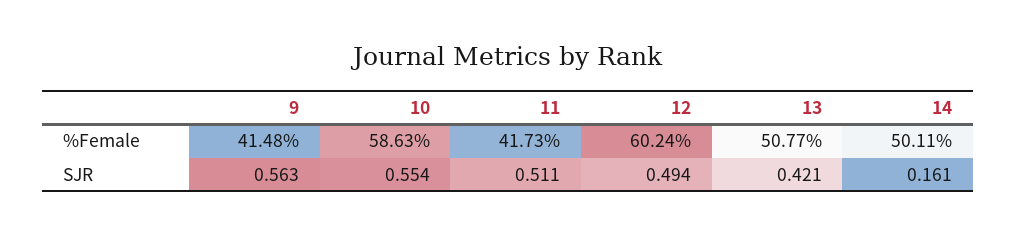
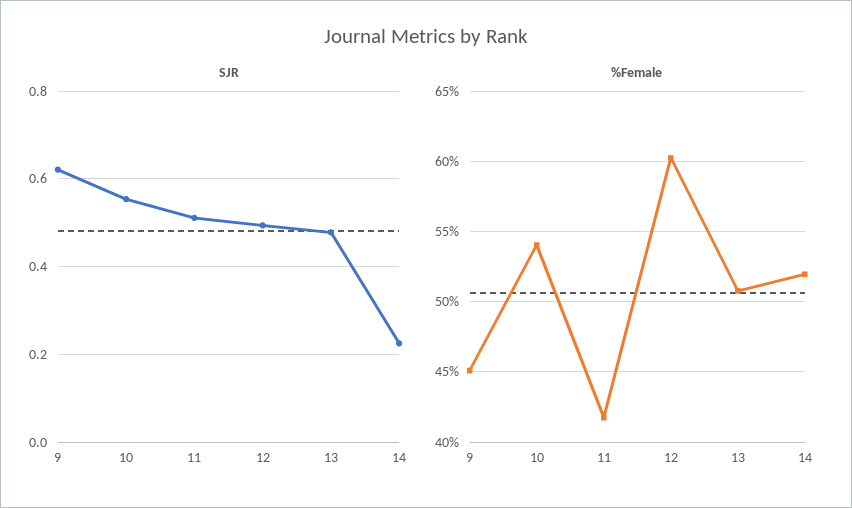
  {
    "%Female": {
-     "9": 41.48,
+     "9": 45,
-     "10": 58.63,
+     "10": 54,
      "11": 41.73,
      "12": 60.24,
      "13": 50.77,
-     "14": 50.11
+     "14": 52
    },
    "SJR": {
-     "9": 0.563,
+     "9": 0.62,
      "10": 0.554,
      "11": 0.511,
      "12": 0.494,
-     "13": 0.421,
+     "13": 0.48,
-     "14": 0.161
+     "14": 0.22
    }
  }

